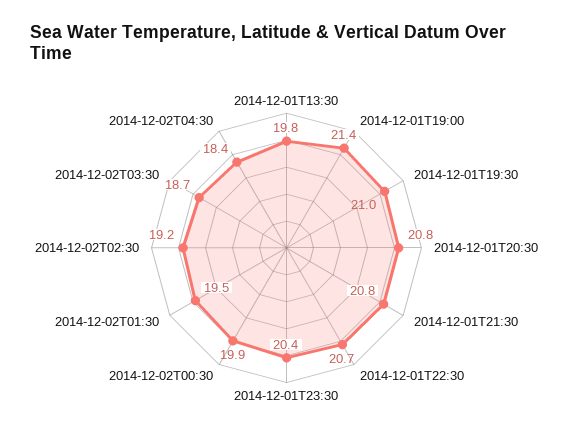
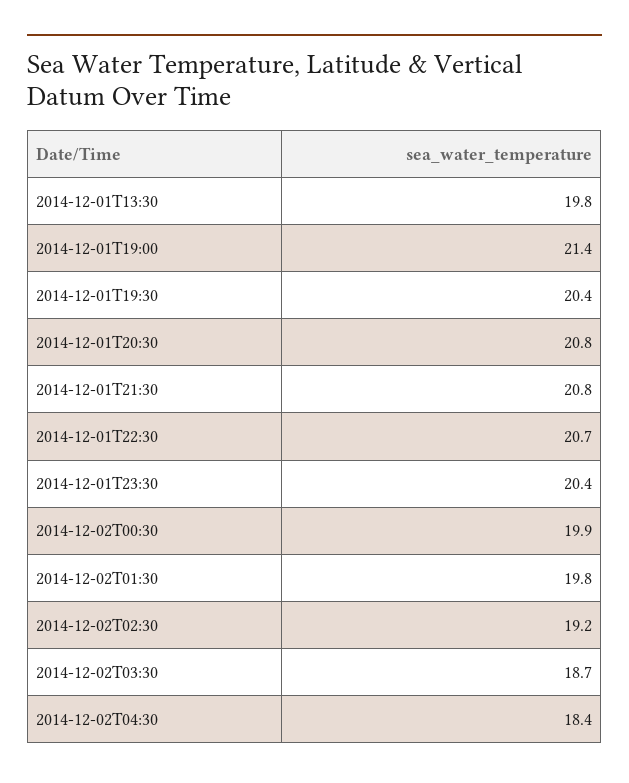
  {
    "2014-12-01T13:30": 19.8,
    "2014-12-01T19:00": 21.4,
-   "2014-12-01T19:30": 21,
+   "2014-12-01T19:30": 20.4,
    "2014-12-01T20:30": 20.8,
    "2014-12-01T21:30": 20.8,
    "2014-12-01T22:30": 20.7,
    "2014-12-01T23:30": 20.4,
    "2014-12-02T00:30": 19.9,
-   "2014-12-02T01:30": 19.5,
+   "2014-12-02T01:30": 19.8,
    "2014-12-02T02:30": 19.2,
    "2014-12-02T03:30": 18.7,
    "2014-12-02T04:30": 18.4
  }

